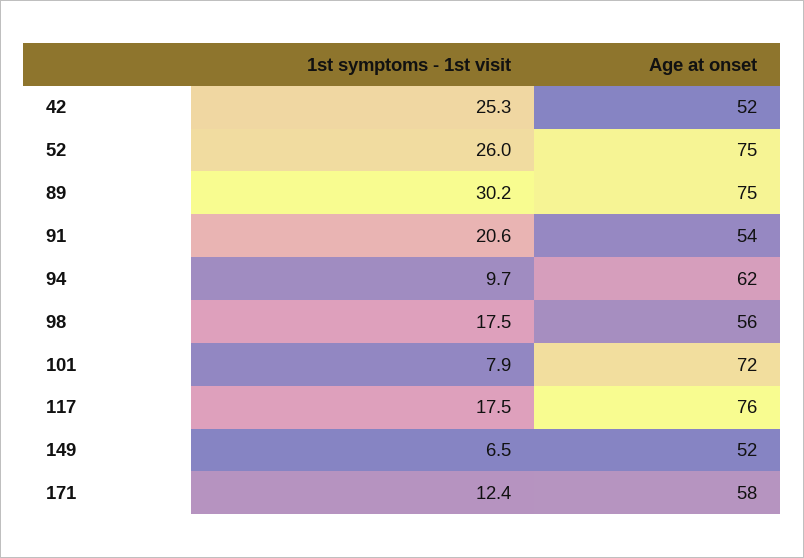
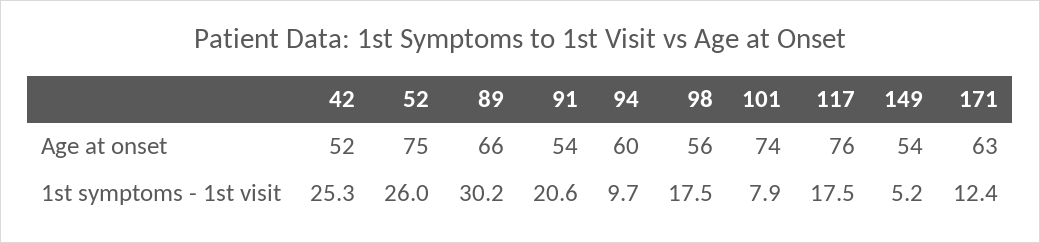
  {
    "1st symptoms - 1st visit": {
      "42": 25.3,
      "52": 26,
      "89": 30.2,
      "91": 20.6,
      "94": 9.7,
      "98": 17.5,
      "101": 7.9,
      "117": 17.5,
-     "149": 6.5,
+     "149": 5.2,
      "171": 12.4
    },
    "Age at onset": {
      "42": 52,
      "52": 75,
-     "89": 75,
+     "89": 66,
      "91": 54,
-     "94": 62,
+     "94": 60,
      "98": 56,
-     "101": 72,
+     "101": 74,
      "117": 76,
-     "149": 52,
+     "149": 54,
-     "171": 58
+     "171": 63
    }
  }

